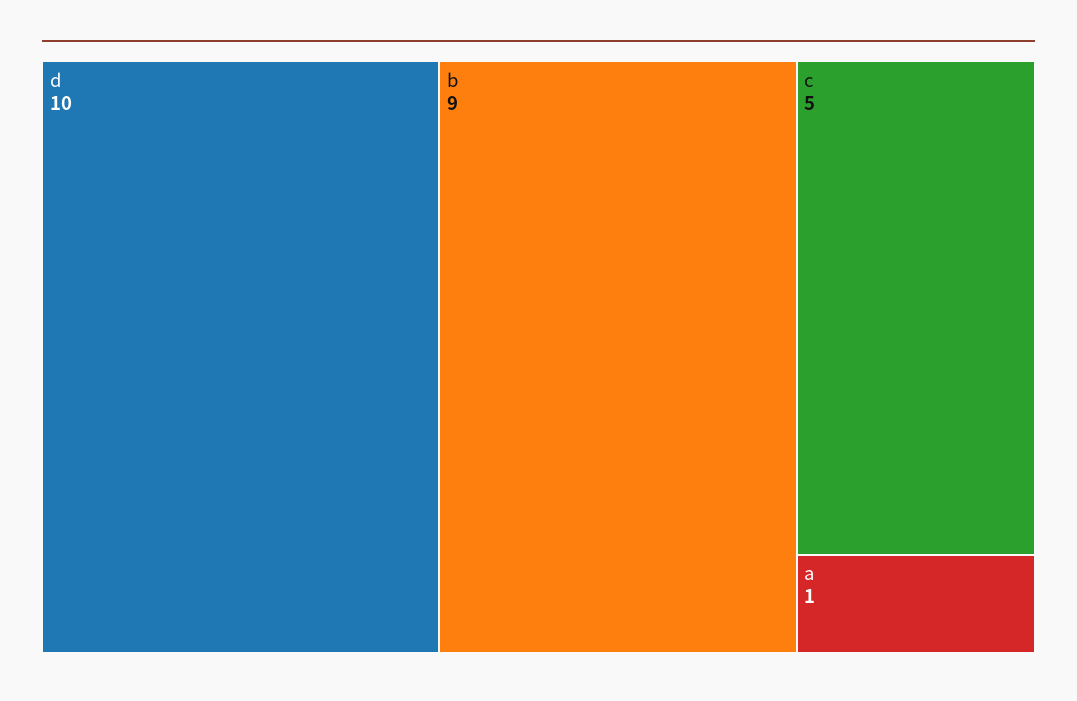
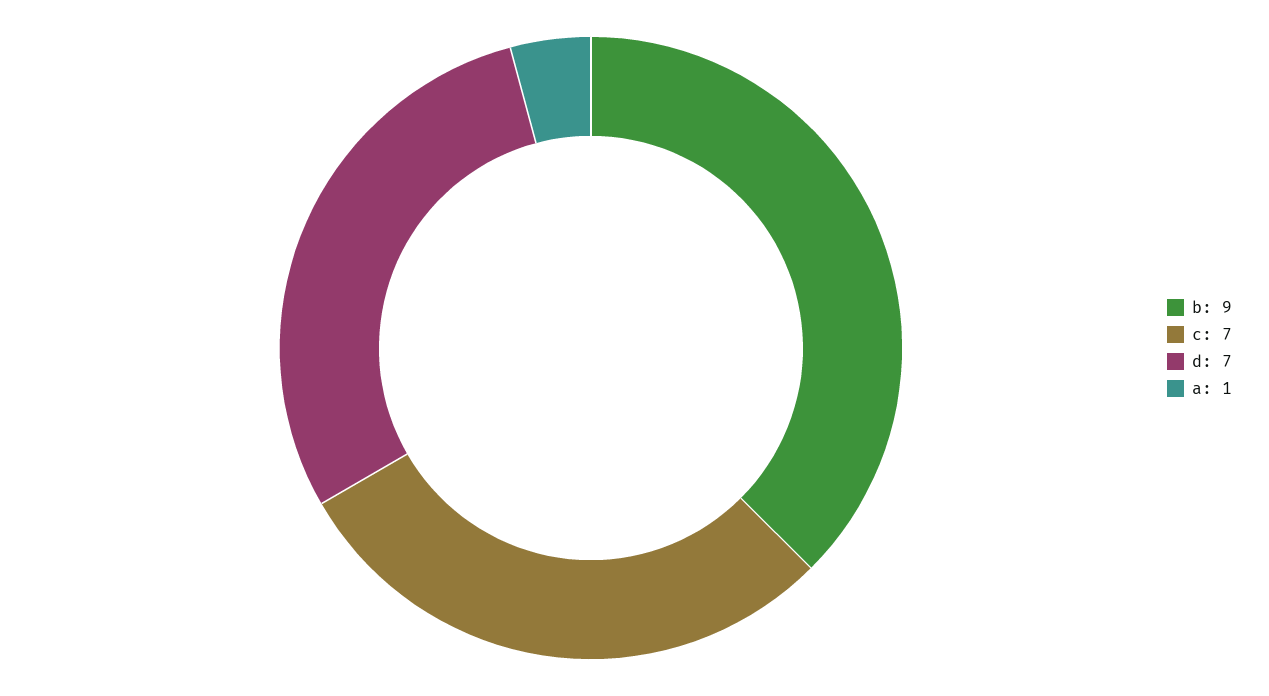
  {
-   "d": 10,
+   "d": 7,
    "b": 9,
-   "c": 5,
+   "c": 7,
    "a": 1
  }

